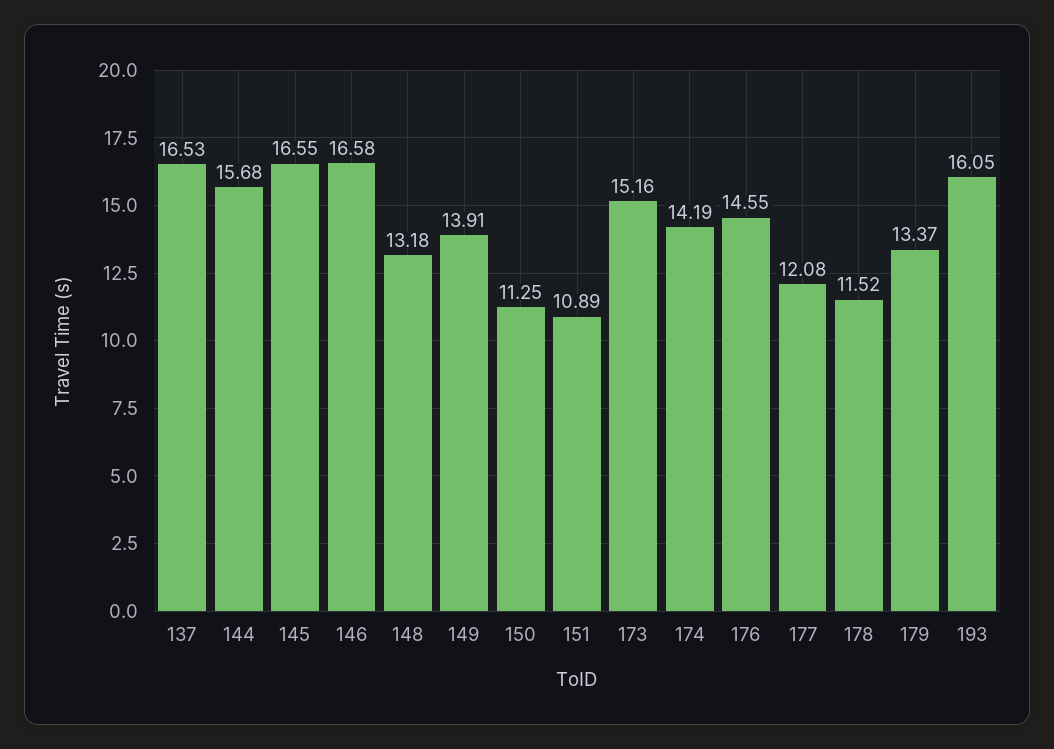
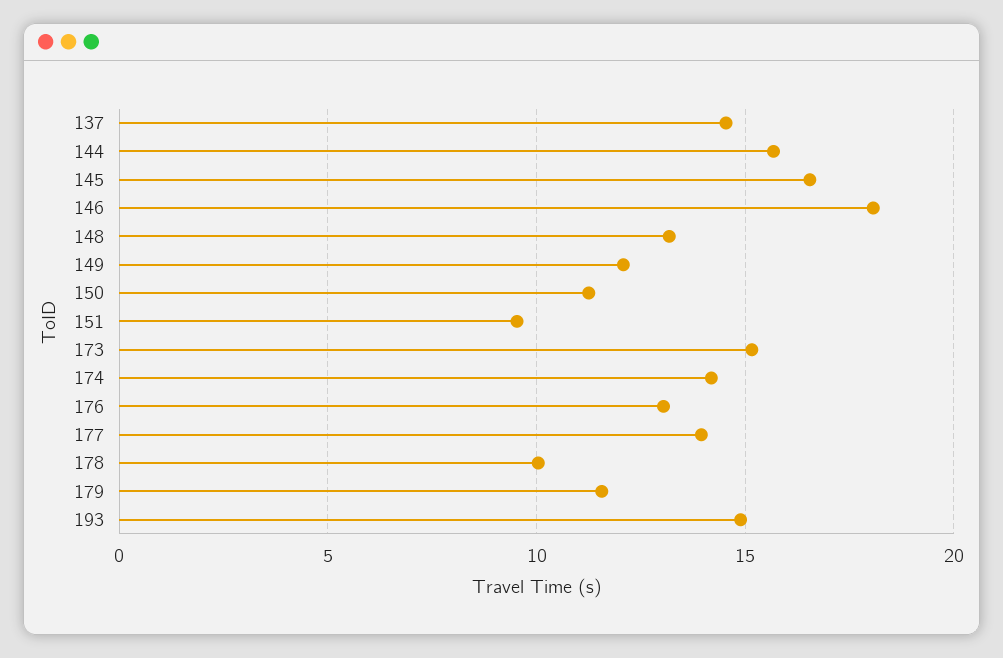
  {
-   "137": 16.53,
+   "137": 14.5,
    "144": 15.68,
    "145": 16.55,
-   "146": 16.58,
+   "146": 18,
    "148": 13.18,
-   "149": 13.91,
+   "149": 12,
    "150": 11.25,
-   "151": 10.89,
+   "151": 9.5,
    "173": 15.16,
    "174": 14.19,
-   "176": 14.55,
+   "176": 13,
-   "177": 12.08,
+   "177": 14,
-   "178": 11.52,
+   "178": 10,
-   "179": 13.37,
+   "179": 11.5,
-   "193": 16.05
+   "193": 15
  }

